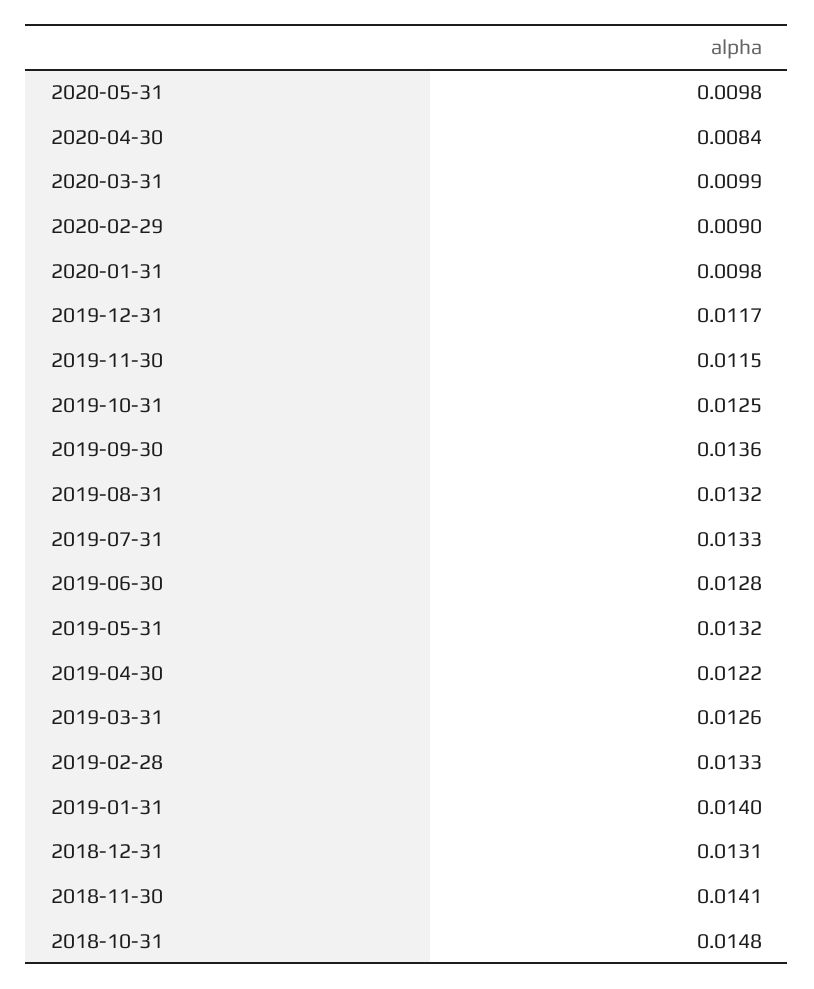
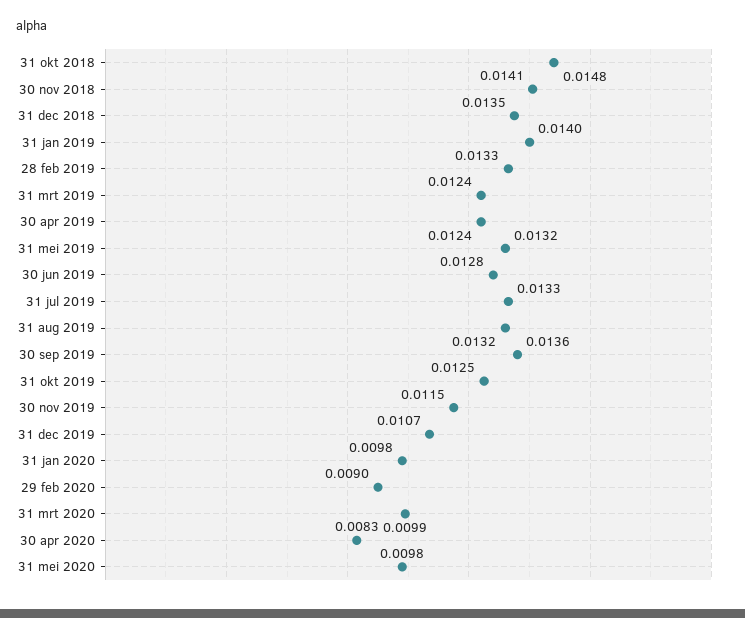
  {
    "2020-05-31": 0.0098,
-   "2020-04-30": 0.0084,
+   "2020-04-30": 0.0083,
    "2020-03-31": 0.0099,
    "2020-02-29": 0.009,
    "2020-01-31": 0.0098,
-   "2019-12-31": 0.0117,
+   "2019-12-31": 0.0107,
    "2019-11-30": 0.0115,
    "2019-10-31": 0.0125,
    "2019-09-30": 0.0136,
    "2019-08-31": 0.0132,
    "2019-07-31": 0.0133,
    "2019-06-30": 0.0128,
    "2019-05-31": 0.0132,
-   "2019-04-30": 0.0122,
+   "2019-04-30": 0.0124,
-   "2019-03-31": 0.0126,
+   "2019-03-31": 0.0124,
    "2019-02-28": 0.0133,
    "2019-01-31": 0.014,
-   "2018-12-31": 0.0131,
+   "2018-12-31": 0.0135,
    "2018-11-30": 0.0141,
    "2018-10-31": 0.0148
  }

